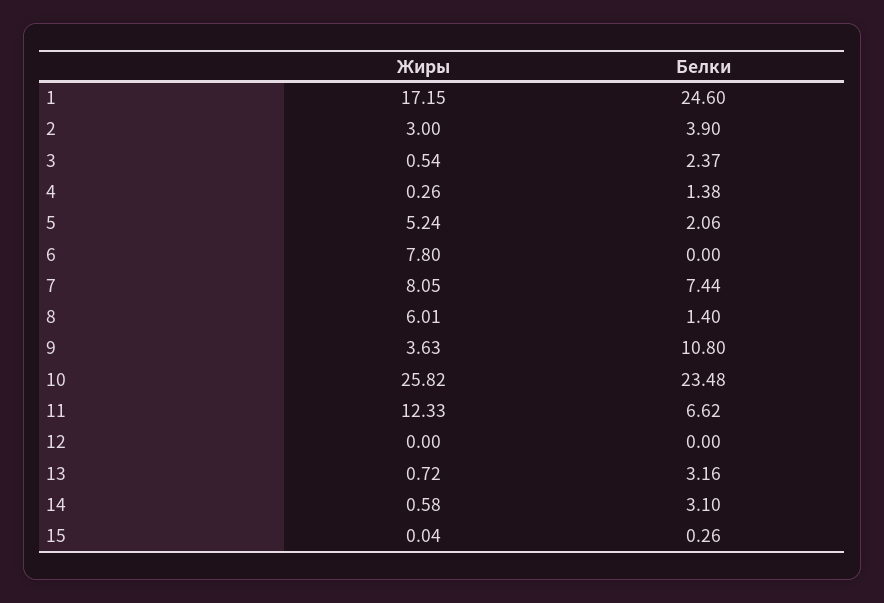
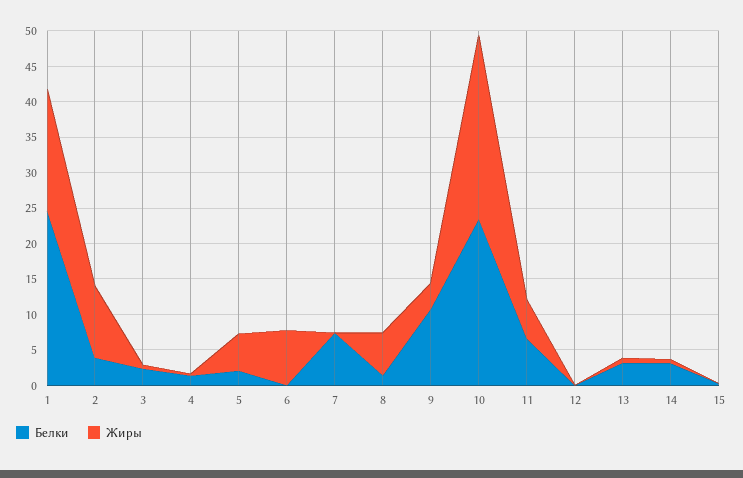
  {
    "Жиры": {
      "1": 17.15,
-     "2": 3,
+     "2": 10,
      "3": 0.54,
      "4": 0.26,
      "5": 5.24,
      "6": 7.8,
-     "7": 8.05,
+     "7": 0,
      "8": 6.01,
      "9": 3.63,
      "10": 25.82,
-     "11": 12.33,
+     "11": 5,
      "12": 0,
      "13": 0.72,
      "14": 0.58,
      "15": 0.04
    },
    "Белки": {
      "1": 24.6,
      "2": 3.9,
      "3": 2.37,
      "4": 1.38,
      "5": 2.06,
      "6": 0,
      "7": 7.44,
      "8": 1.4,
      "9": 10.8,
      "10": 23.48,
      "11": 6.62,
      "12": 0,
      "13": 3.16,
      "14": 3.1,
      "15": 0.26
    }
  }

